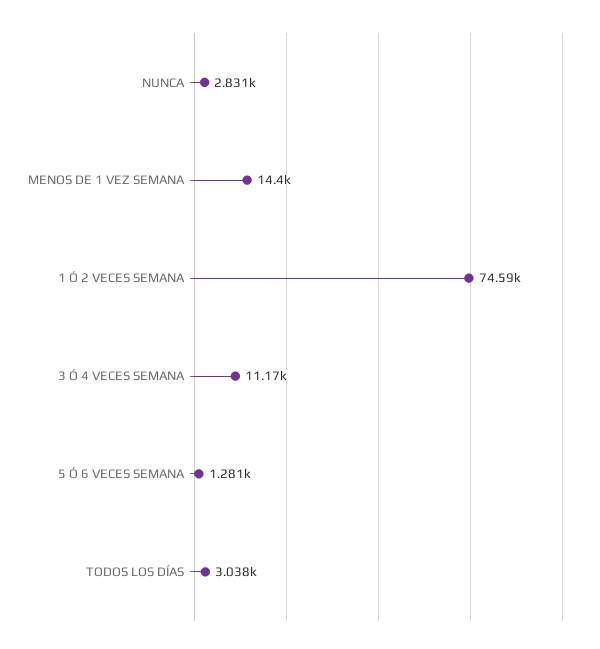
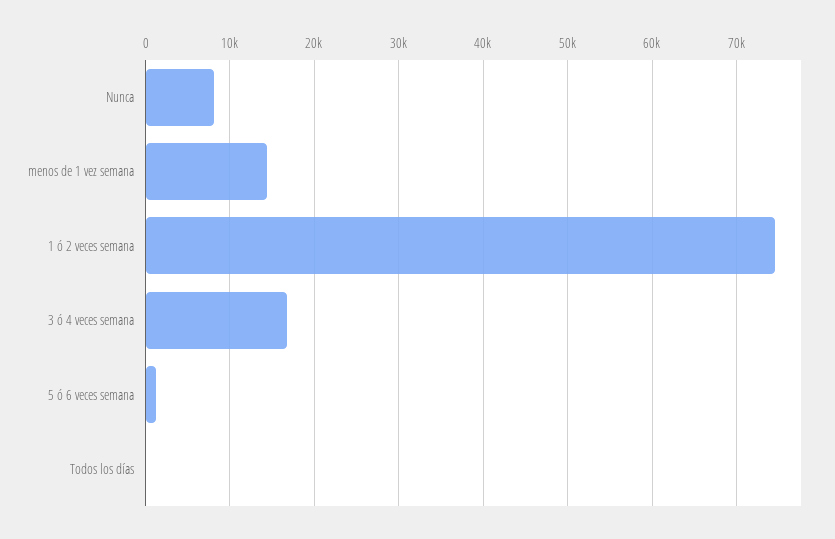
  {
-   "NUNCA": 2831,
+   "NUNCA": 8000,
    "MENOS DE 1 VEZ SEMANA": 14400,
    "1 Ó 2 VECES SEMANA": 74590,
-   "3 Ó 4 VECES SEMANA": 11170,
+   "3 Ó 4 VECES SEMANA": 17000,
    "5 Ó 6 VECES SEMANA": 1281,
-   "TODOS LOS DÍAS": 3038
+   "TODOS LOS DÍAS": 0
  }

